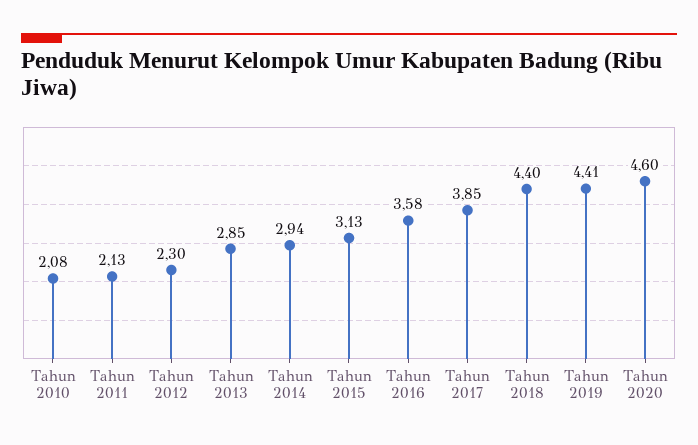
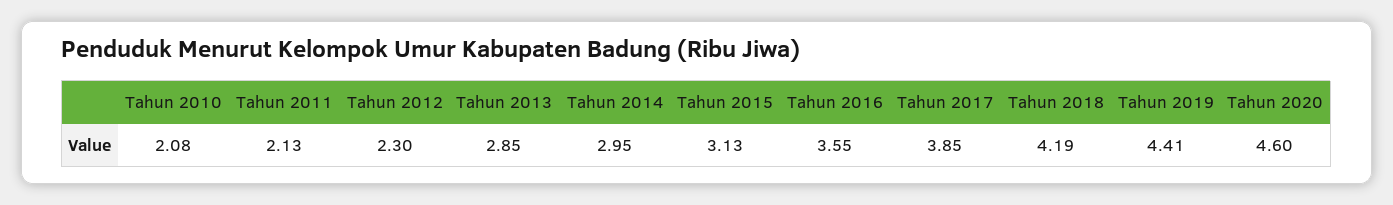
  {
    "Tahun 2010": 2.08,
    "Tahun 2011": 2.13,
    "Tahun 2012": 2.3,
    "Tahun 2013": 2.85,
-   "Tahun 2014": 2.94,
+   "Tahun 2014": 2.95,
    "Tahun 2015": 3.13,
-   "Tahun 2016": 3.58,
+   "Tahun 2016": 3.55,
    "Tahun 2017": 3.85,
-   "Tahun 2018": 4.4,
+   "Tahun 2018": 4.19,
    "Tahun 2019": 4.41,
    "Tahun 2020": 4.6
  }

